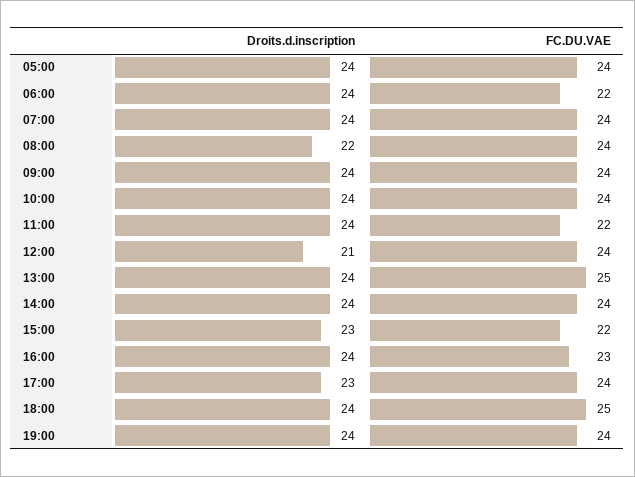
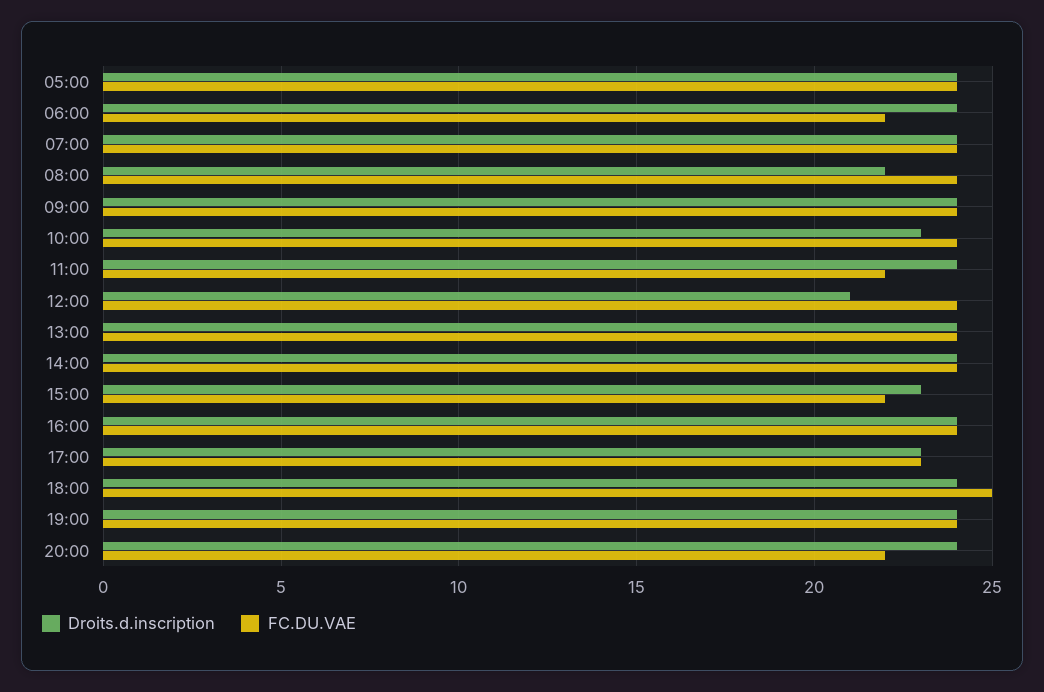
  {
    "Droits.d.inscription": {
      "05:00": 24,
      "06:00": 24,
      "07:00": 24,
      "08:00": 22,
      "09:00": 24,
-     "10:00": 24,
+     "10:00": 23,
      "11:00": 24,
      "12:00": 21,
      "13:00": 24,
      "14:00": 24,
      "15:00": 23,
      "16:00": 24,
      "17:00": 23,
      "18:00": 24,
-     "19:00": 24
+     "19:00": 24,
+     "20:00": 24
    },
    "FC.DU.VAE": {
      "05:00": 24,
      "06:00": 22,
      "07:00": 24,
      "08:00": 24,
      "09:00": 24,
      "10:00": 24,
      "11:00": 22,
      "12:00": 24,
-     "13:00": 25,
+     "13:00": 24,
      "14:00": 24,
      "15:00": 22,
-     "16:00": 23,
+     "16:00": 24,
-     "17:00": 24,
+     "17:00": 23,
      "18:00": 25,
-     "19:00": 24
+     "19:00": 24,
+     "20:00": 22
    }
  }

